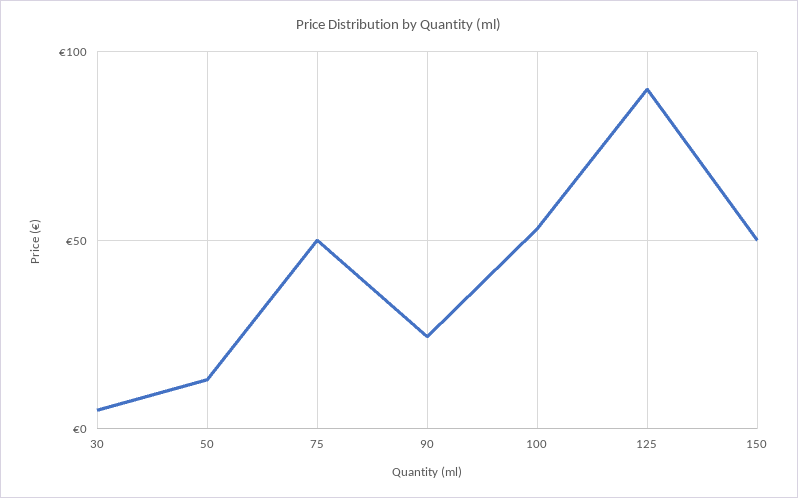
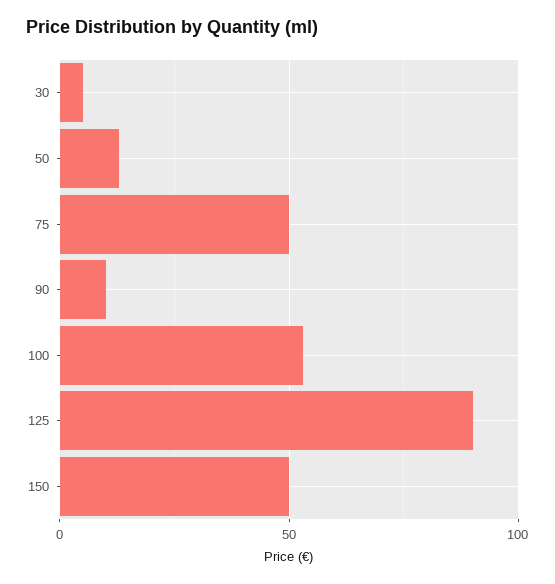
  {
    "30": 5,
    "50": 15,
    "75": 50,
-   "90": 25,
+   "90": 10,
    "100": 55,
    "125": 90,
    "150": 50
  }

